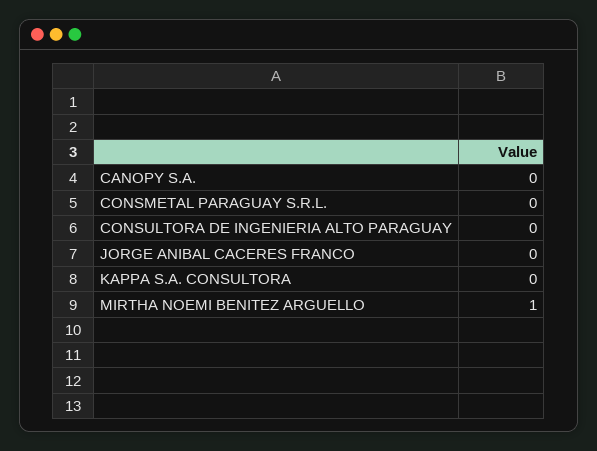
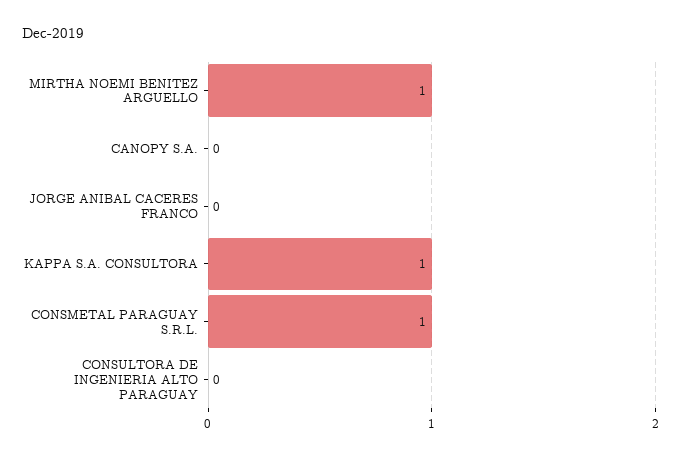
  {
    "CANOPY S.A.": 0,
-   "CONSMETAL PARAGUAY S.R.L.": 0,
+   "CONSMETAL PARAGUAY S.R.L.": 1,
    "CONSULTORA DE INGENIERIA ALTO PARAGUAY": 0,
    "JORGE ANIBAL CACERES FRANCO": 0,
-   "KAPPA S.A. CONSULTORA": 0,
+   "KAPPA S.A. CONSULTORA": 1,
    "MIRTHA NOEMI BENITEZ ARGUELLO": 1
  }

